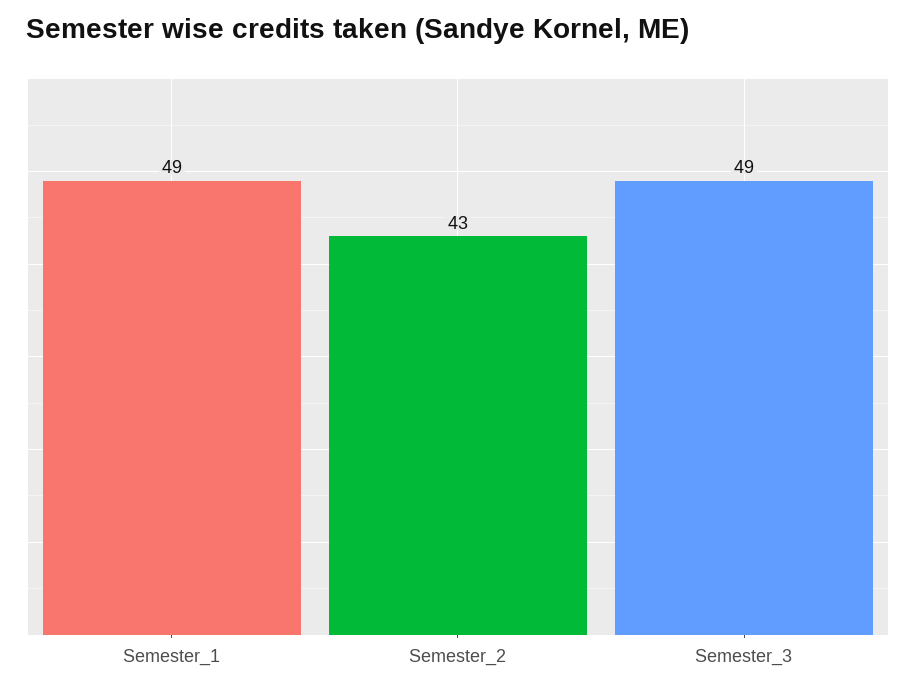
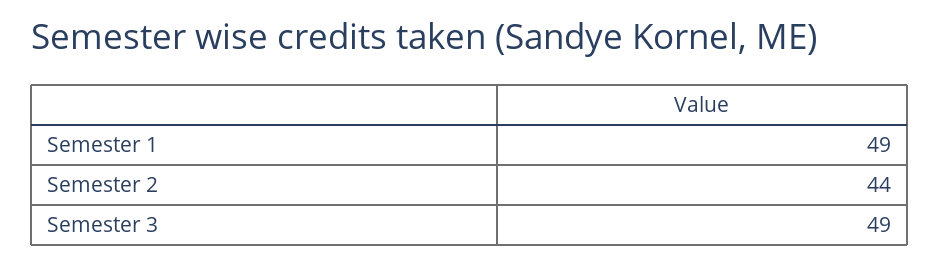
  {
    "Semester_1": 49,
-   "Semester_2": 43,
+   "Semester_2": 44,
    "Semester_3": 49
  }

